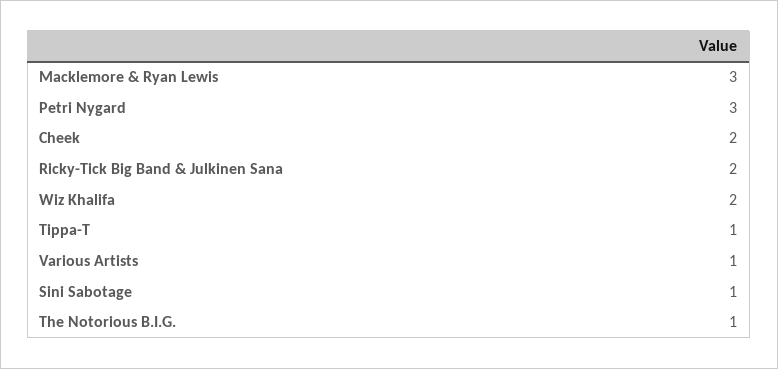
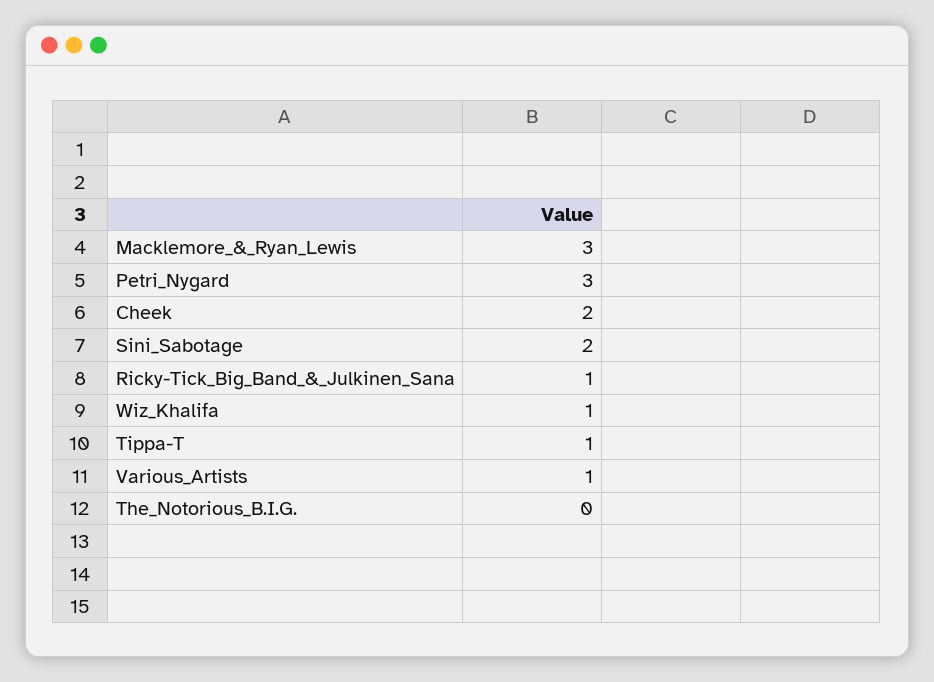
  {
    "Macklemore & Ryan Lewis": 3,
    "Petri Nygard": 3,
    "Cheek": 2,
-   "Ricky-Tick Big Band & Julkinen Sana": 2,
+   "Ricky-Tick Big Band & Julkinen Sana": 1,
-   "Wiz Khalifa": 2,
+   "Wiz Khalifa": 1,
    "Tippa-T": 1,
    "Various Artists": 1,
-   "Sini Sabotage": 1,
+   "Sini Sabotage": 2,
-   "The Notorious B.I.G.": 1
+   "The Notorious B.I.G.": 0
  }

